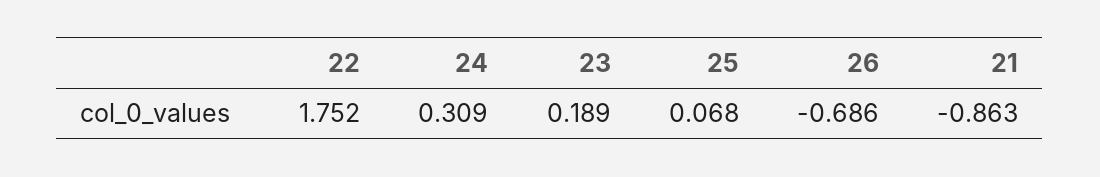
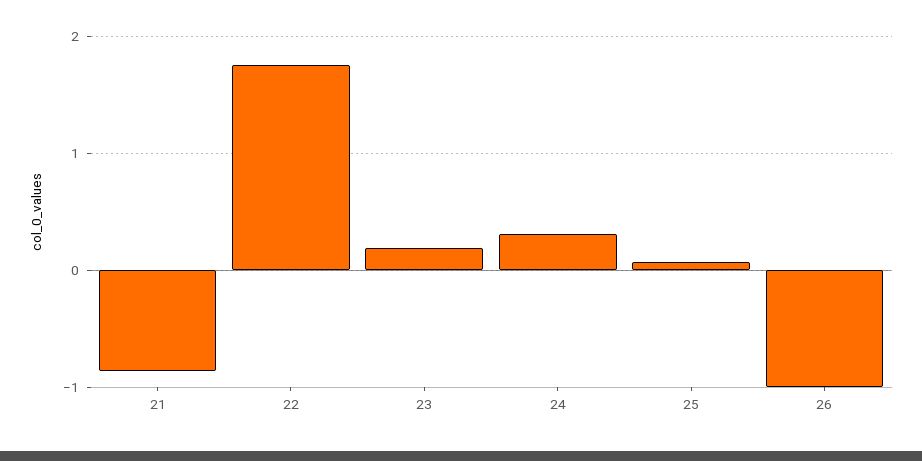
  {
    "22": 1.752,
    "24": 0.309,
    "23": 0.189,
    "25": 0.068,
-   "26": -0.686,
+   "26": -1,
    "21": -0.863
  }

